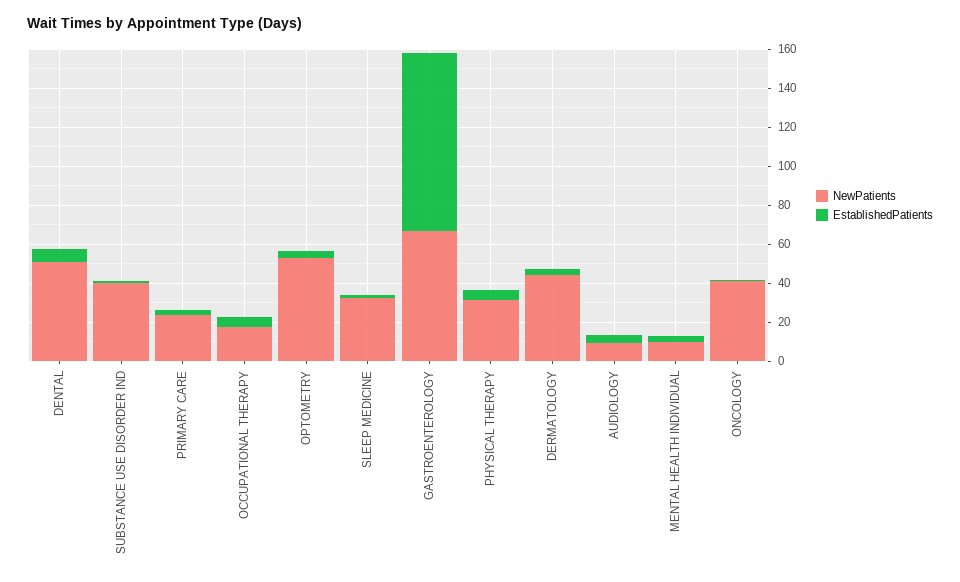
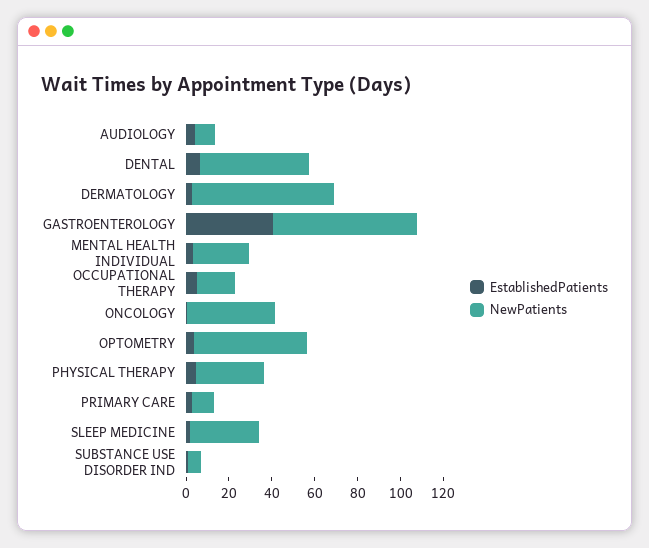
  {
    "NewPatients": {
      "DENTAL": 50,
-     "SUBSTANCE USE DISORDER IND": 40,
+     "SUBSTANCE USE DISORDER IND": 5,
-     "PRIMARY CARE": 25,
+     "PRIMARY CARE": 10,
      "OCCUPATIONAL THERAPY": 20,
      "OPTOMETRY": 55,
      "SLEEP MEDICINE": 30,
      "GASTROENTEROLOGY": 65,
      "PHYSICAL THERAPY": 30,
-     "DERMATOLOGY": 45,
+     "DERMATOLOGY": 65,
      "AUDIOLOGY": 10,
-     "MENTAL HEALTH INDIVIDUAL": 10,
+     "MENTAL HEALTH INDIVIDUAL": 25,
      "ONCOLOGY": 40
    },
    "EstablishedPatients": {
      "DENTAL": 5,
      "SUBSTANCE USE DISORDER IND": 0,
      "PRIMARY CARE": 5,
      "OCCUPATIONAL THERAPY": 5,
      "OPTOMETRY": 5,
      "SLEEP MEDICINE": 0,
-     "GASTROENTEROLOGY": 90,
+     "GASTROENTEROLOGY": 40,
      "PHYSICAL THERAPY": 5,
      "DERMATOLOGY": 5,
      "AUDIOLOGY": 5,
      "MENTAL HEALTH INDIVIDUAL": 5,
      "ONCOLOGY": 0
    }
  }

